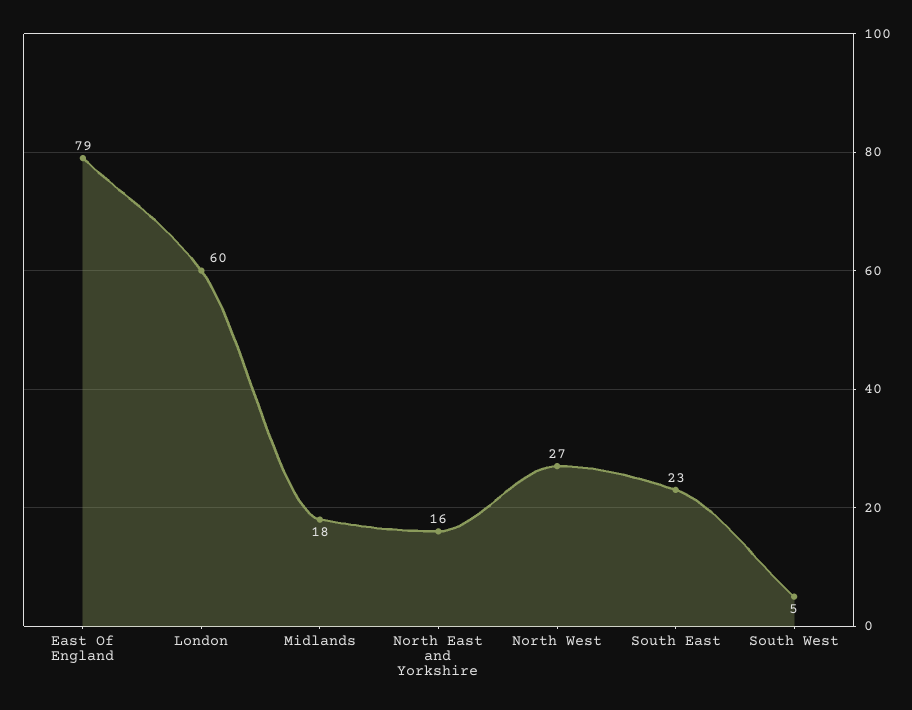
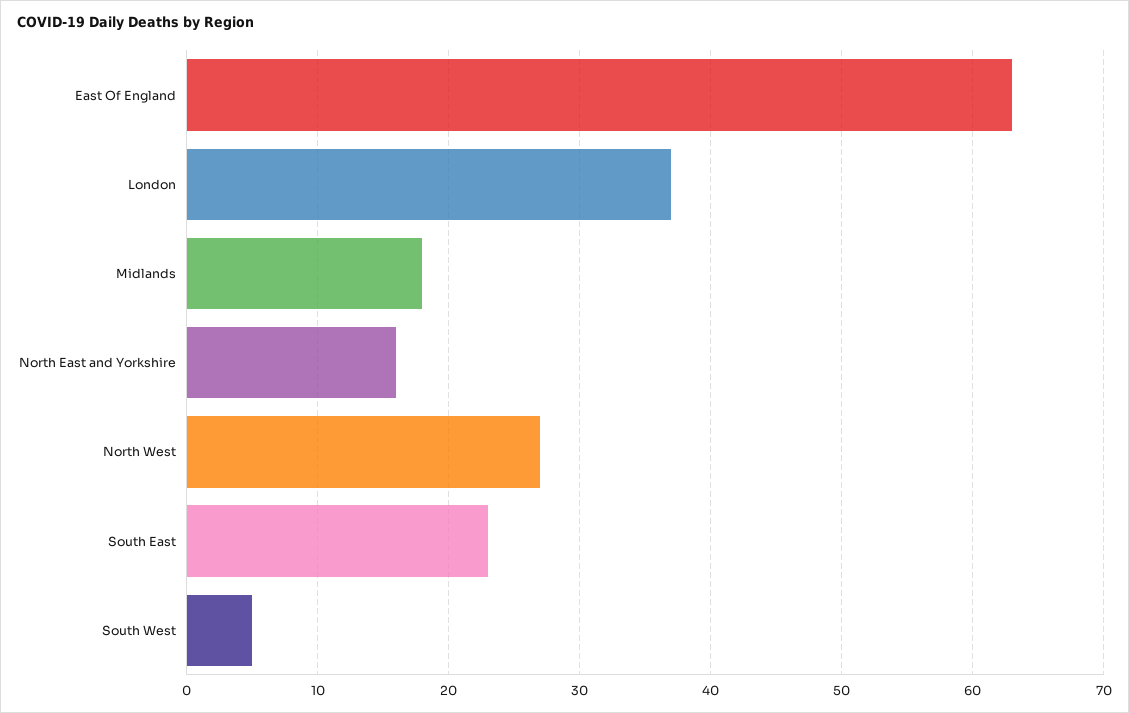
  {
-   "East Of England": 79,
+   "East Of England": 63,
-   "London": 60,
+   "London": 37,
    "Midlands": 18,
    "North East and Yorkshire": 16,
    "North West": 27,
    "South East": 23,
    "South West": 5
  }

